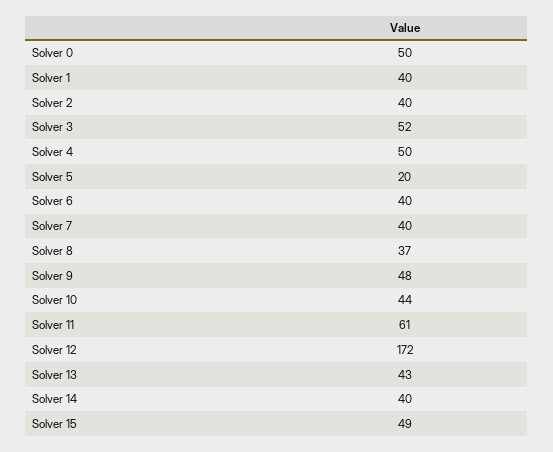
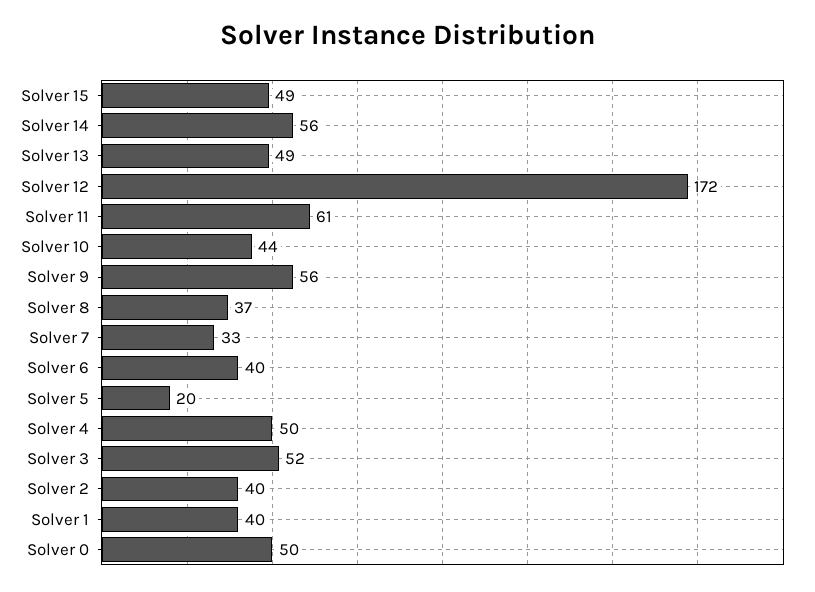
  {
    "Solver 0": 50,
    "Solver 1": 40,
    "Solver 2": 40,
    "Solver 3": 52,
    "Solver 4": 50,
    "Solver 5": 20,
    "Solver 6": 40,
-   "Solver 7": 40,
+   "Solver 7": 33,
    "Solver 8": 37,
-   "Solver 9": 48,
+   "Solver 9": 56,
    "Solver 10": 44,
    "Solver 11": 61,
    "Solver 12": 172,
-   "Solver 13": 43,
+   "Solver 13": 49,
-   "Solver 14": 40,
+   "Solver 14": 56,
    "Solver 15": 49
  }

